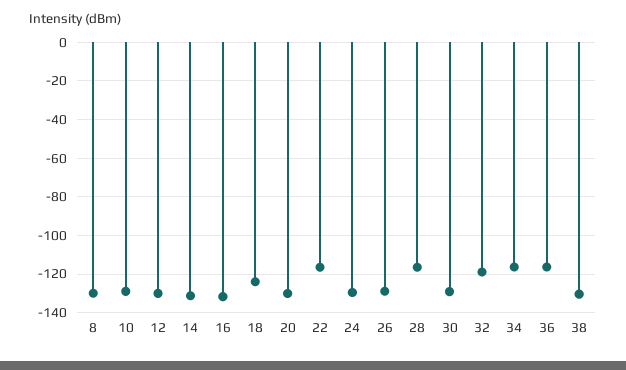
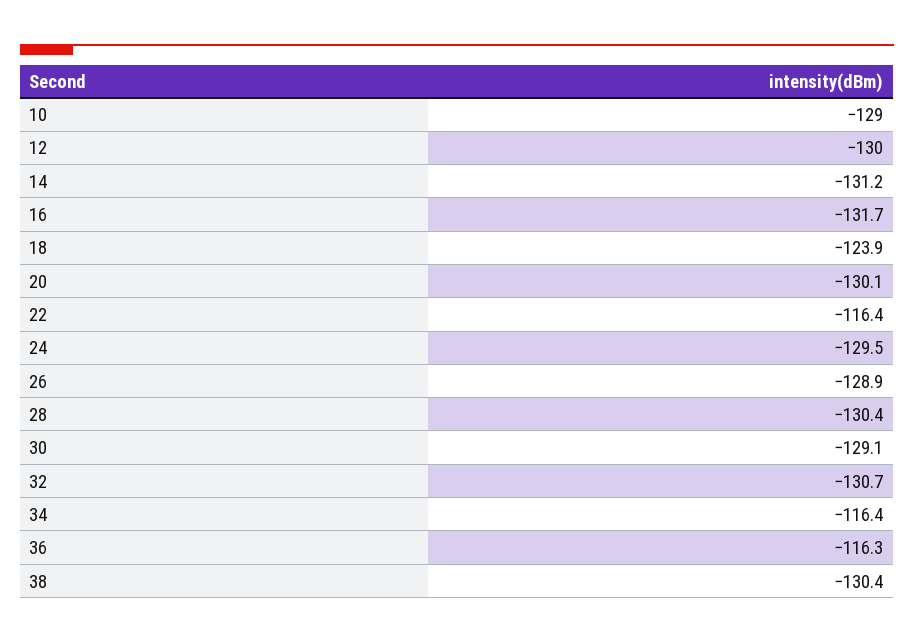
  {
-   "8": -130,
    "10": -129,
    "12": -130,
    "14": -131.2,
    "16": -131.7,
    "18": -123.9,
    "20": -130.1,
    "22": -116.4,
    "24": -129.5,
    "26": -128.9,
-   "28": -115,
+   "28": -130.4,
    "30": -129.1,
-   "32": -120,
+   "32": -130.7,
    "34": -116.4,
    "36": -116.3,
    "38": -130.4
  }

